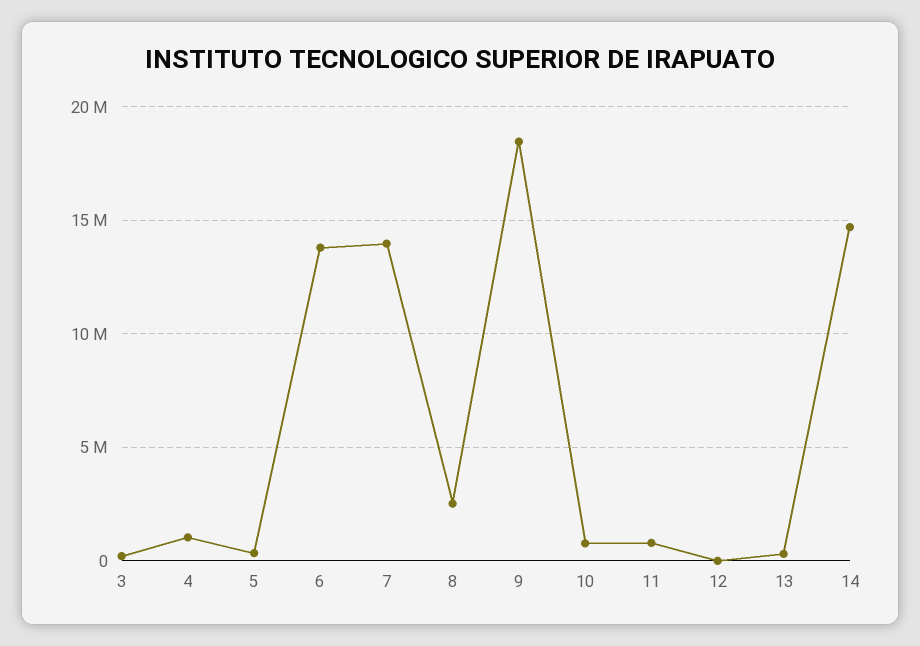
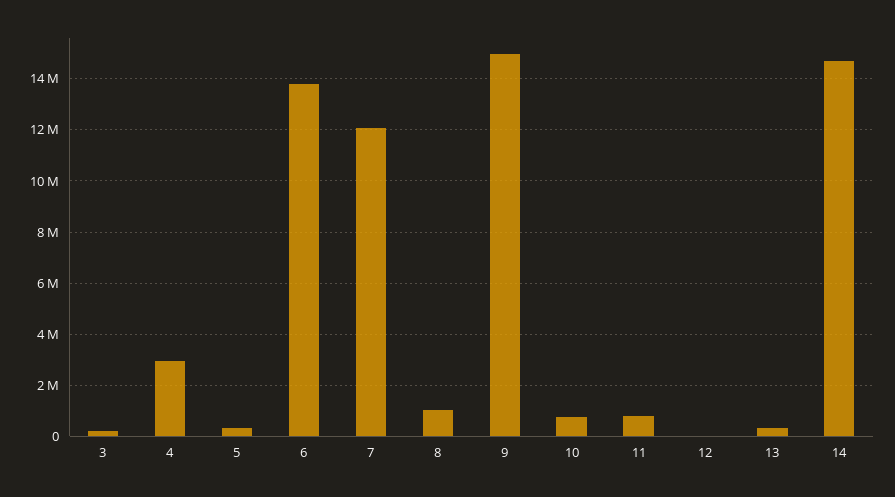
  {
    "3": 250000,
-   "4": 1000000,
+   "4": 3000000,
    "5": 250000,
    "6": 13750000,
-   "7": 14000000,
+   "7": 12000000,
-   "8": 2500000,
+   "8": 1000000,
-   "9": 18500000,
+   "9": 15000000,
    "10": 750000,
    "11": 750000,
    "12": 0,
    "13": 250000,
    "14": 14750000
  }

